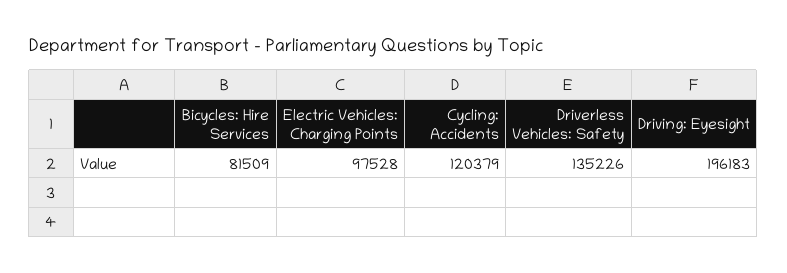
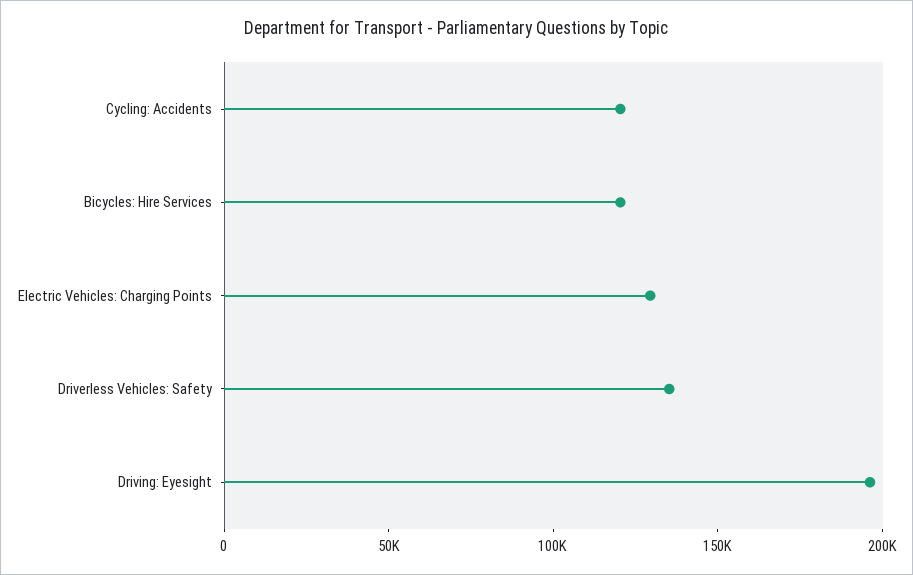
  {
-   "Bicycles: Hire Services": 81509,
+   "Bicycles: Hire Services": 120000,
-   "Electric Vehicles: Charging Points": 97528,
+   "Electric Vehicles: Charging Points": 130000,
    "Cycling: Accidents": 120379,
    "Driverless Vehicles: Safety": 135226,
    "Driving: Eyesight": 196183
  }

